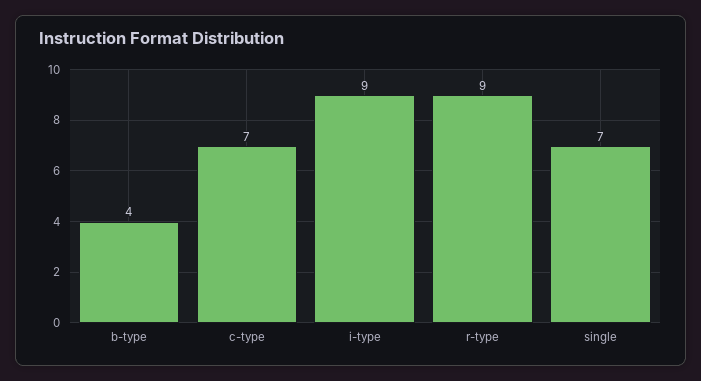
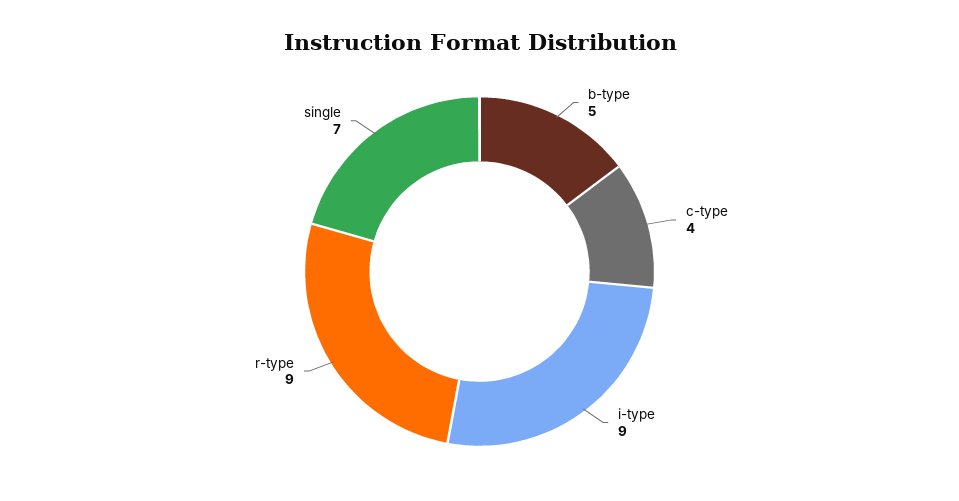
  {
-   "b-type": 4,
+   "b-type": 5,
-   "c-type": 7,
+   "c-type": 4,
    "i-type": 9,
    "r-type": 9,
    "single": 7
  }

